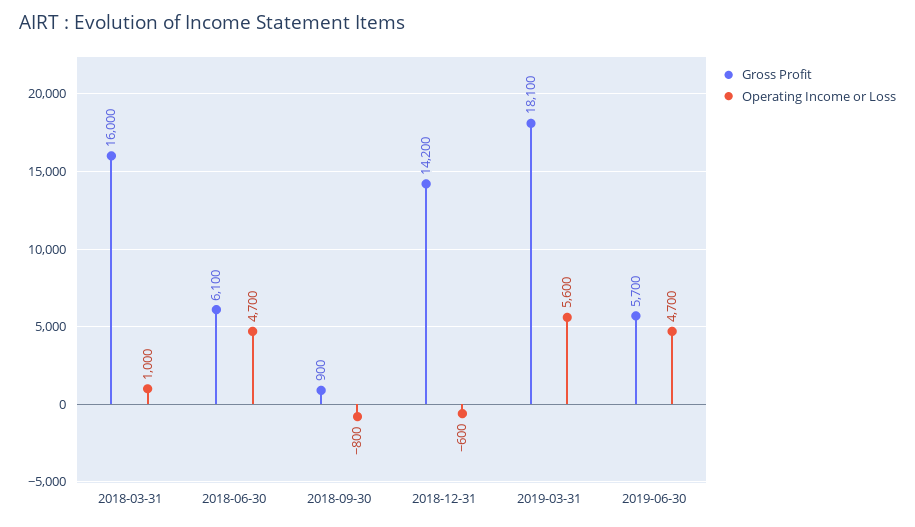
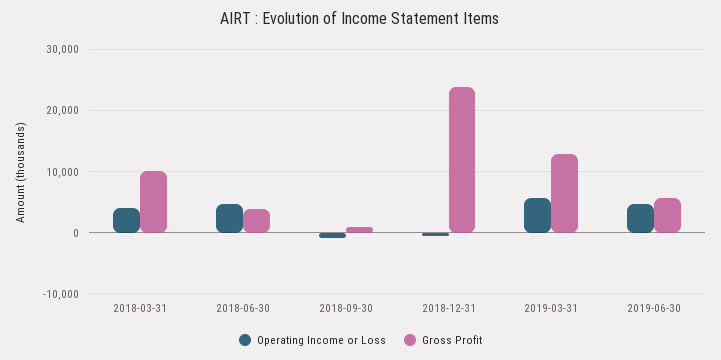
  {
    "Gross Profit": {
-     "2018-03-31": 16000,
+     "2018-03-31": 10000,
-     "2018-06-30": 6100,
+     "2018-06-30": 4000,
      "2018-09-30": 900,
-     "2018-12-31": 14200,
+     "2018-12-31": 24000,
-     "2019-03-31": 18100,
+     "2019-03-31": 13000,
      "2019-06-30": 5700
    },
    "Operating Income or Loss": {
-     "2018-03-31": 1000,
+     "2018-03-31": 4000,
      "2018-06-30": 4700,
      "2018-09-30": -800,
      "2018-12-31": -600,
      "2019-03-31": 5600,
      "2019-06-30": 4700
    }
  }

